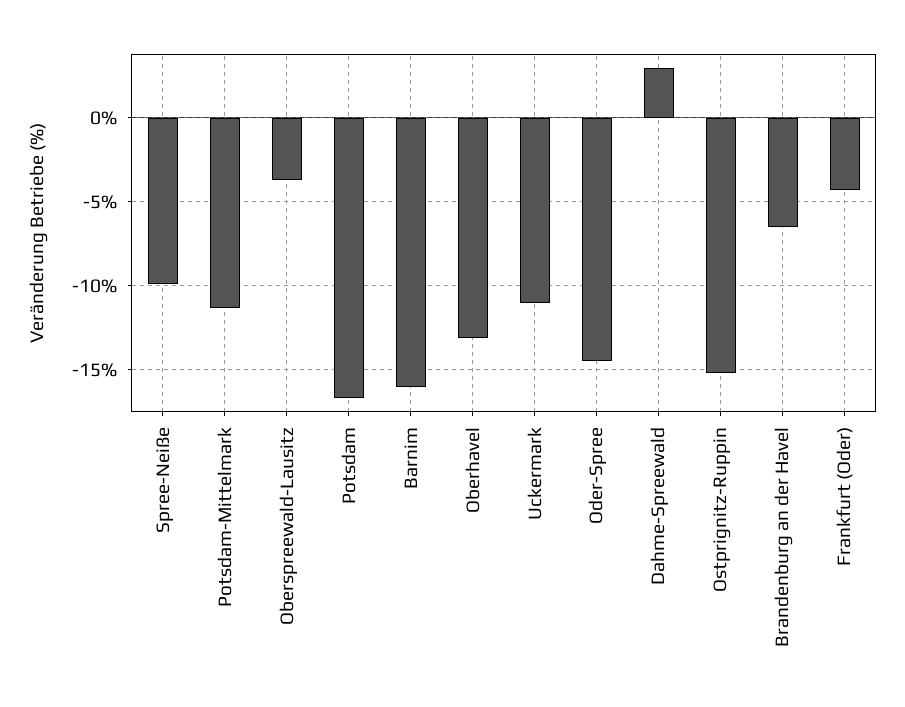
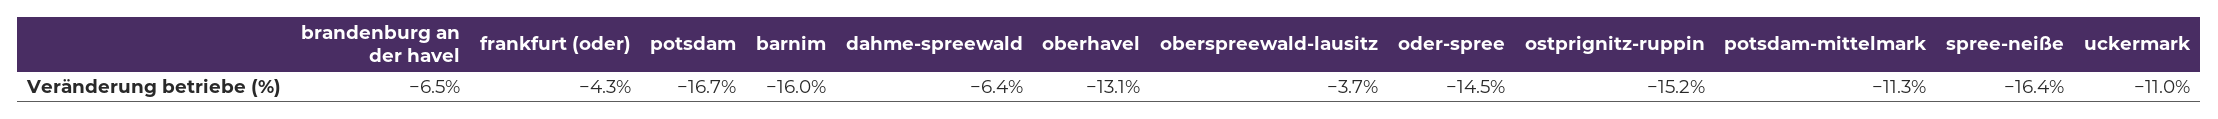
  {
-   "Spree-Neiße": -10,
+   "Spree-Neiße": -16.4,
    "Potsdam-Mittelmark": -11.3,
    "Oberspreewald-Lausitz": -3.7,
    "Potsdam": -16.7,
    "Barnim": -16,
    "Oberhavel": -13.1,
    "Uckermark": -11,
    "Oder-Spree": -14.5,
-   "Dahme-Spreewald": 3,
+   "Dahme-Spreewald": -6.4,
    "Ostprignitz-Ruppin": -15.2,
    "Brandenburg an der Havel": -6.5,
    "Frankfurt (Oder)": -4.3
  }

